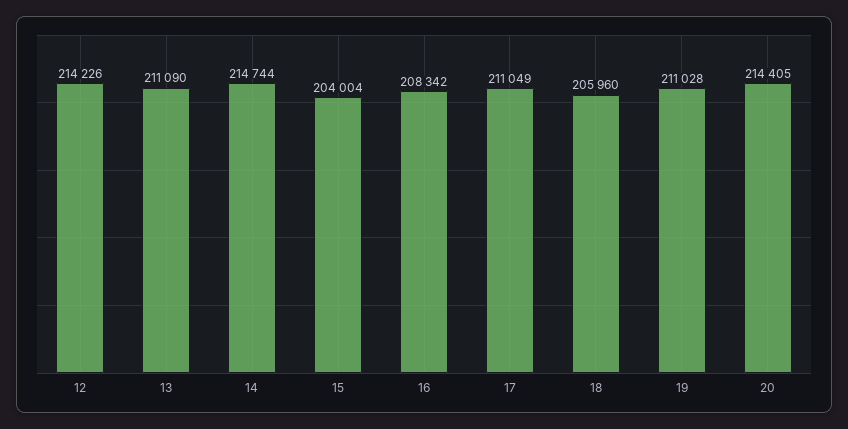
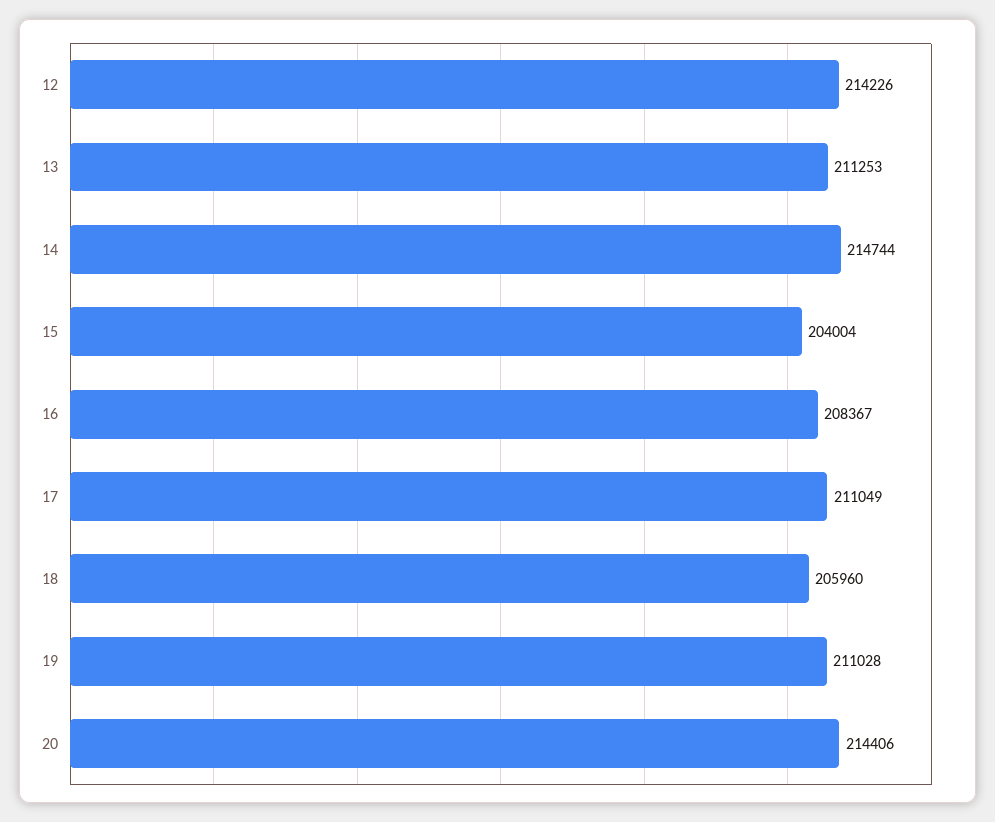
  {
    "12": 214226,
-   "13": 211090,
+   "13": 211253,
    "14": 214744,
    "15": 204004,
-   "16": 208342,
+   "16": 208367,
    "17": 211049,
    "18": 205960,
    "19": 211028,
-   "20": 214405
+   "20": 214406
  }

